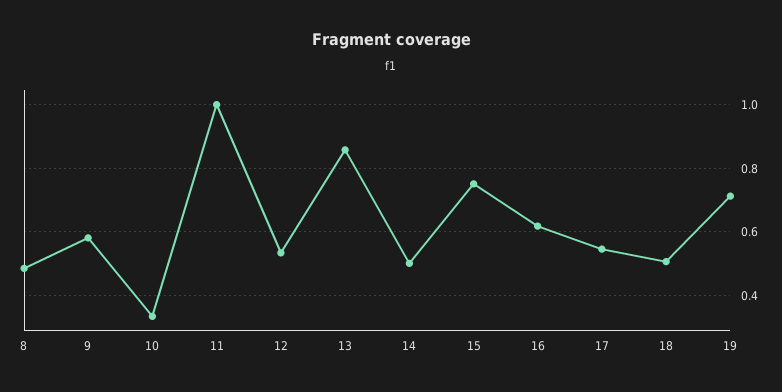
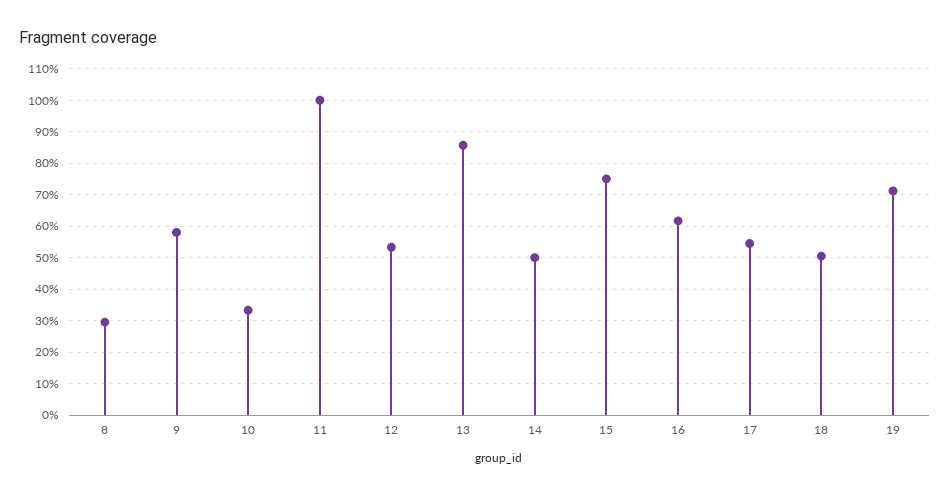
  {
-   "8": 0.48,
+   "8": 0.3,
    "9": 0.58,
    "10": 0.34,
    "11": 1,
    "12": 0.54,
    "13": 0.86,
    "14": 0.5,
    "15": 0.76,
    "16": 0.62,
    "17": 0.54,
    "18": 0.5,
    "19": 0.72
  }

